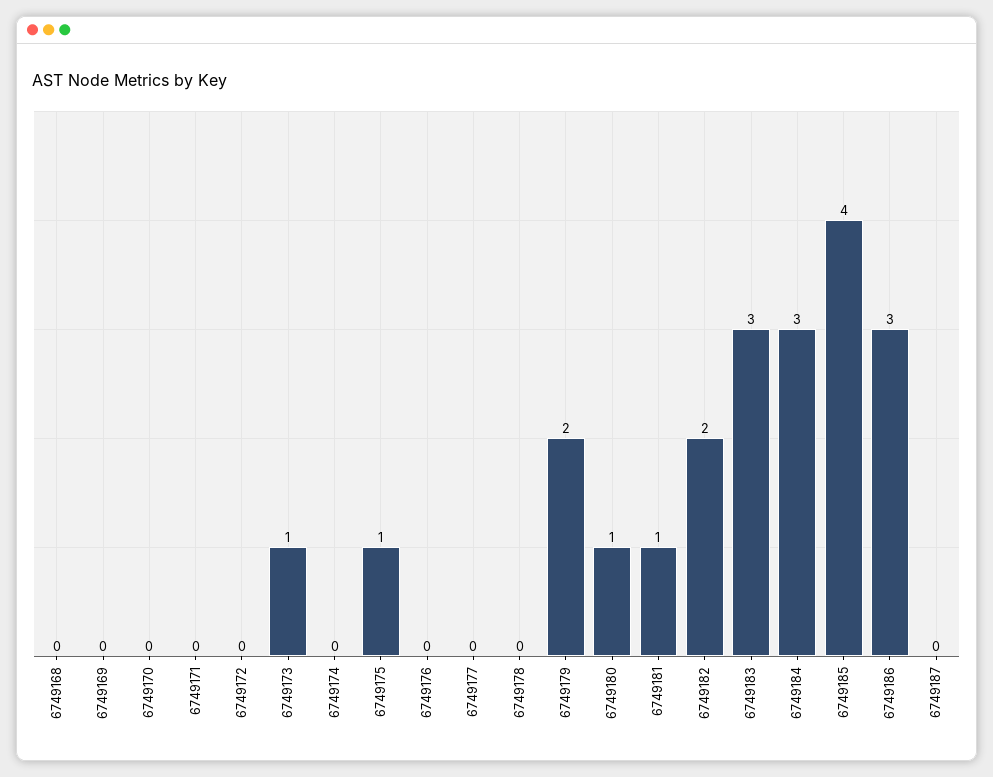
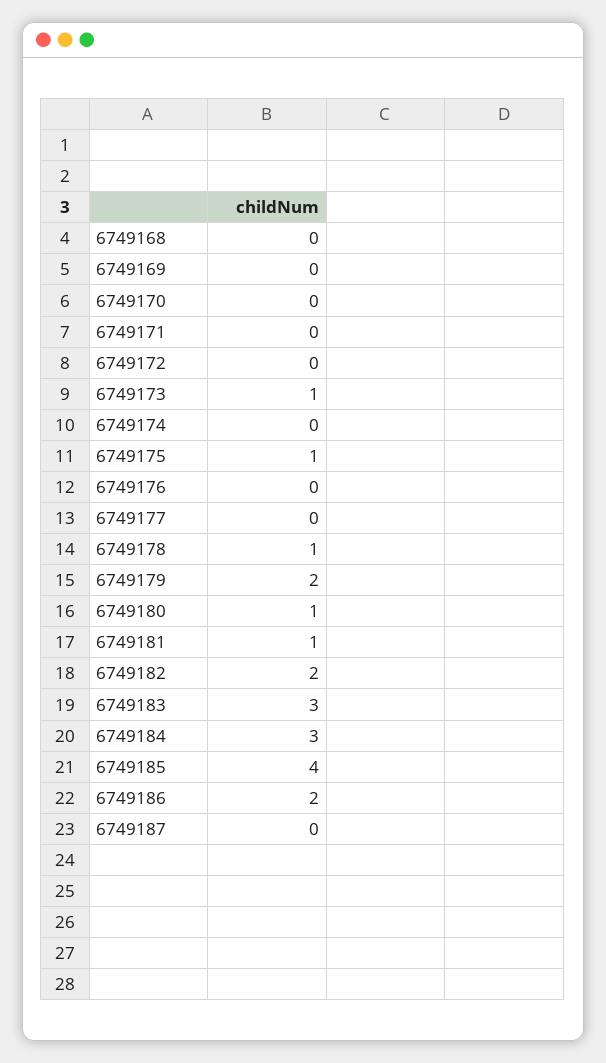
  {
    "6749168": 0,
    "6749169": 0,
    "6749170": 0,
    "6749171": 0,
    "6749172": 0,
    "6749173": 1,
    "6749174": 0,
    "6749175": 1,
    "6749176": 0,
    "6749177": 0,
-   "6749178": 0,
+   "6749178": 1,
    "6749179": 2,
    "6749180": 1,
    "6749181": 1,
    "6749182": 2,
    "6749183": 3,
    "6749184": 3,
    "6749185": 4,
-   "6749186": 3,
+   "6749186": 2,
    "6749187": 0
  }

